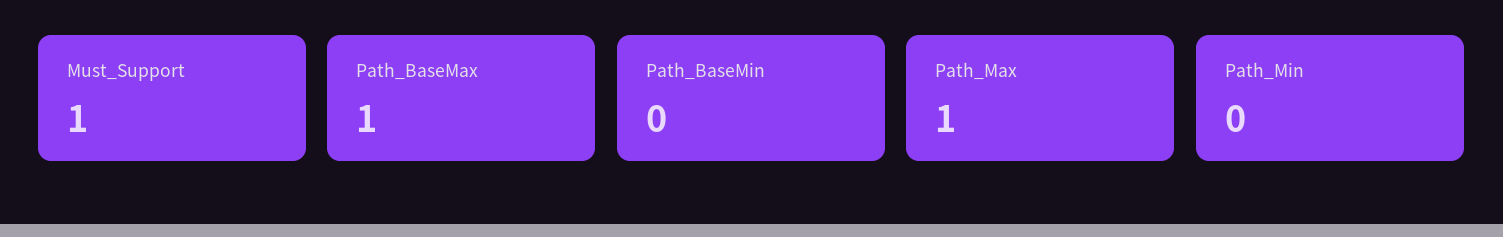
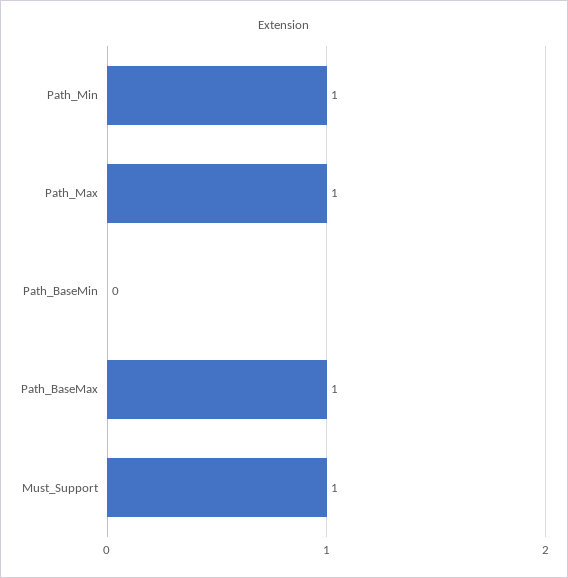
  {
    "Must_Support": 1,
    "Path_BaseMax": 1,
    "Path_BaseMin": 0,
    "Path_Max": 1,
-   "Path_Min": 0
+   "Path_Min": 1
  }

